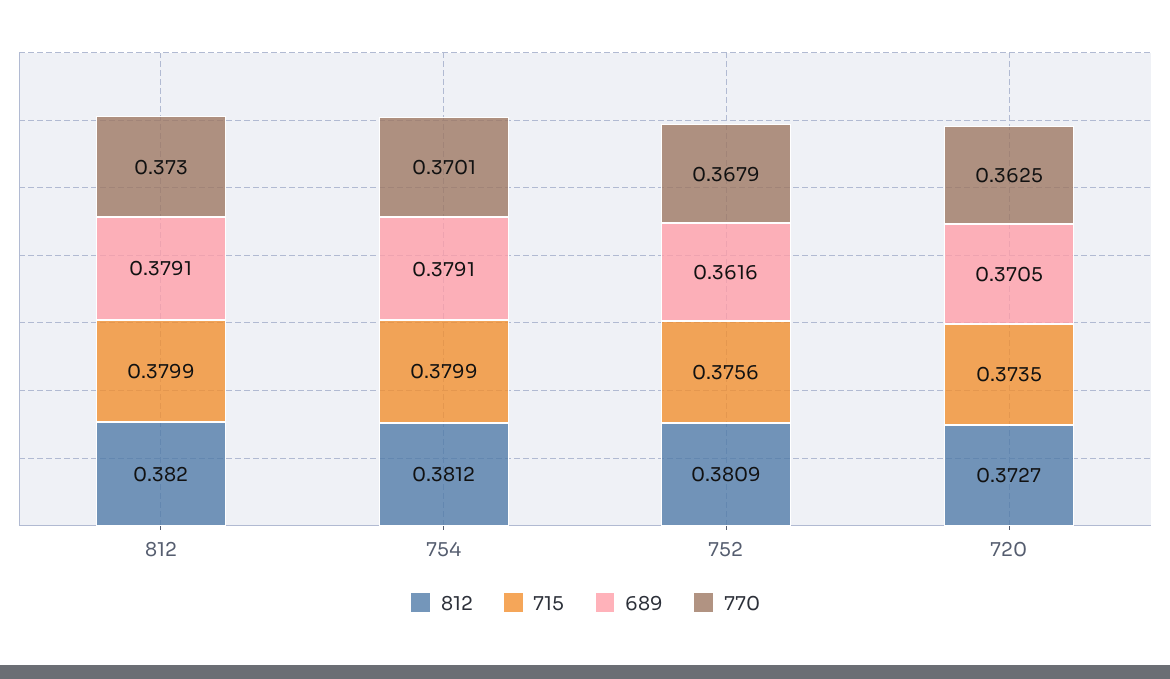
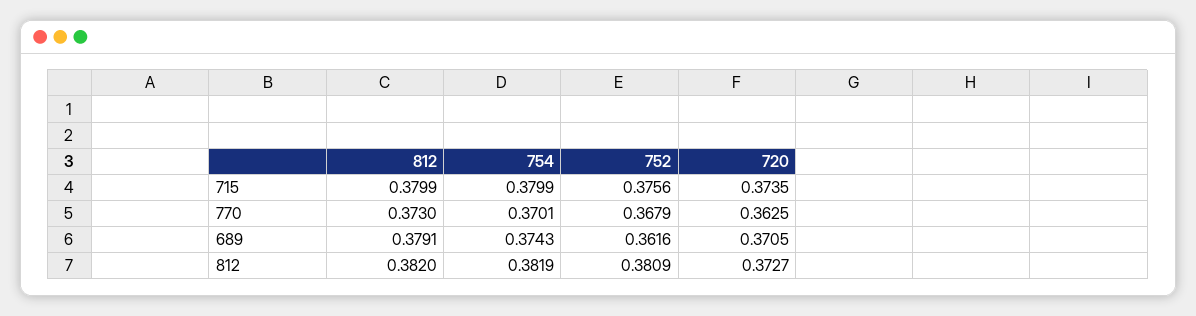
  {
    "812": {
      "812": 0.382,
-     "754": 0.3812,
+     "754": 0.3819,
      "752": 0.3809,
      "720": 0.3727
    },
    "715": {
      "812": 0.3799,
      "754": 0.3799,
      "752": 0.3756,
      "720": 0.3735
    },
    "689": {
      "812": 0.3791,
-     "754": 0.3791,
+     "754": 0.3743,
      "752": 0.3616,
      "720": 0.3705
    },
    "770": {
      "812": 0.373,
      "754": 0.3701,
      "752": 0.3679,
      "720": 0.3625
    }
  }

